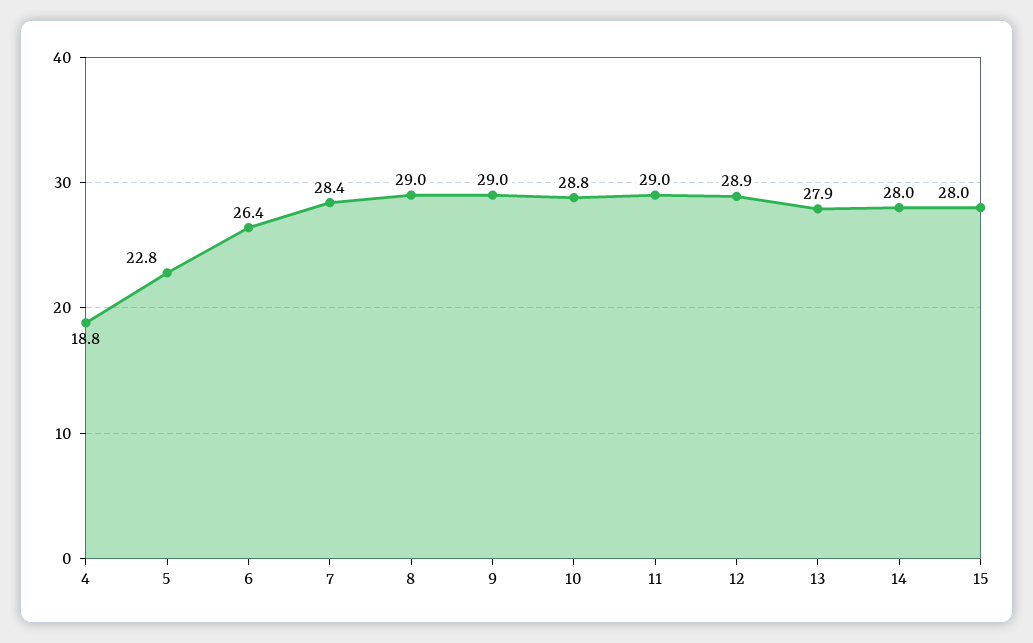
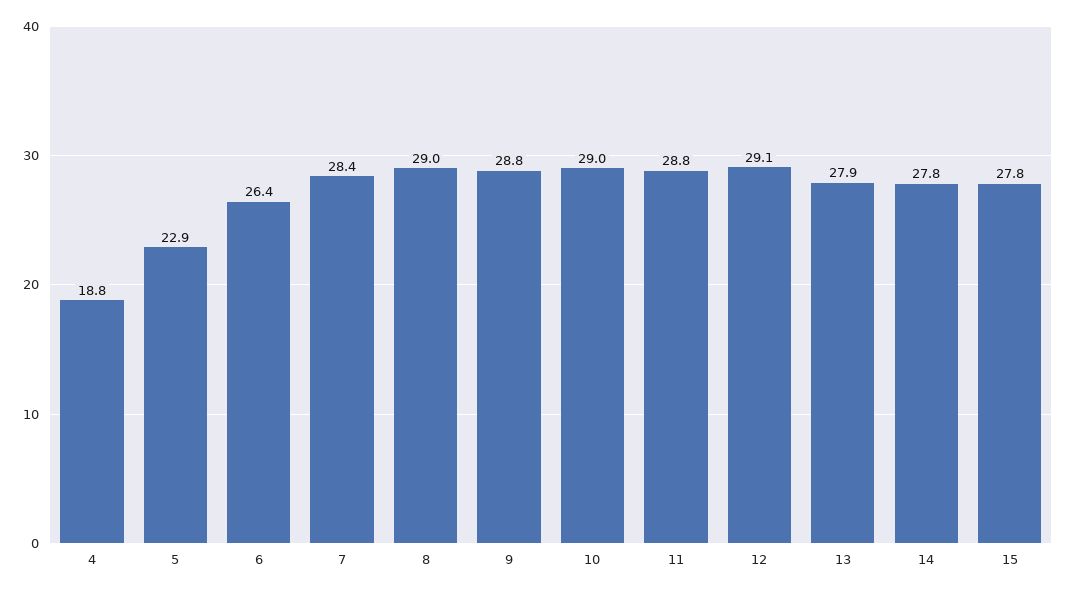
  {
    "4": 18.8,
-   "5": 22.8,
+   "5": 22.9,
    "6": 26.4,
    "7": 28.4,
    "8": 29,
-   "9": 29,
+   "9": 28.8,
-   "10": 28.8,
+   "10": 29,
-   "11": 29,
+   "11": 28.8,
-   "12": 28.9,
+   "12": 29.1,
    "13": 27.9,
-   "14": 28,
+   "14": 27.8,
-   "15": 28
+   "15": 27.8
  }

